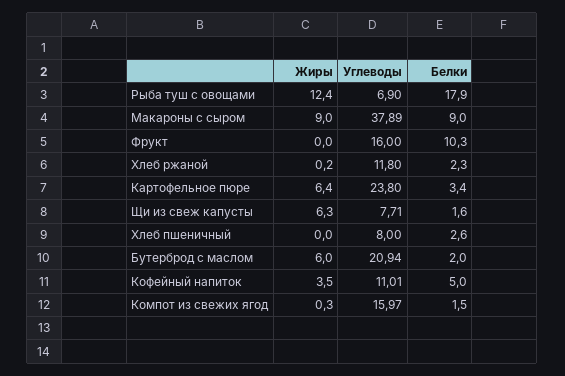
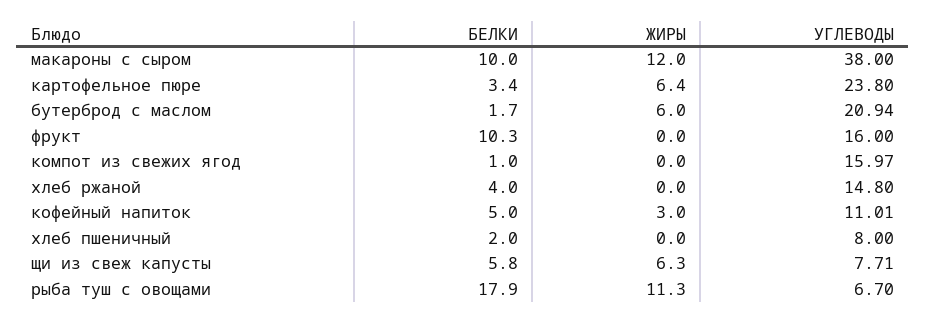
  {
    "Жиры": {
-     "Рыба туш с овощами": 12.4,
+     "Рыба туш с овощами": 11.3,
-     "Макароны с сыром": 9,
+     "Макароны с сыром": 12,
      "Фрукт": 0,
-     "Хлеб ржаной": 0.2,
+     "Хлеб ржаной": 0,
      "Картофельное пюре": 6.4,
      "Щи из свеж капусты": 6.3,
      "Хлеб пшеничный": 0,
      "Бутерброд с маслом": 6,
-     "Кофейный напиток": 3.5,
+     "Кофейный напиток": 3,
-     "Компот из свежих ягод": 0.3
+     "Компот из свежих ягод": 0
    },
    "Углеводы": {
-     "Рыба туш с овощами": 6.9,
+     "Рыба туш с овощами": 6.7,
-     "Макароны с сыром": 37.89,
+     "Макароны с сыром": 38,
      "Фрукт": 16,
-     "Хлеб ржаной": 11.8,
+     "Хлеб ржаной": 14.8,
      "Картофельное пюре": 23.8,
      "Щи из свеж капусты": 7.71,
      "Хлеб пшеничный": 8,
      "Бутерброд с маслом": 20.94,
      "Кофейный напиток": 11.01,
      "Компот из свежих ягод": 15.97
    },
    "Белки": {
      "Рыба туш с овощами": 17.9,
-     "Макароны с сыром": 9,
+     "Макароны с сыром": 10,
      "Фрукт": 10.3,
-     "Хлеб ржаной": 2.3,
+     "Хлеб ржаной": 4,
      "Картофельное пюре": 3.4,
-     "Щи из свеж капусты": 1.6,
+     "Щи из свеж капусты": 5.8,
-     "Хлеб пшеничный": 2.6,
+     "Хлеб пшеничный": 2,
-     "Бутерброд с маслом": 2,
+     "Бутерброд с маслом": 1.7,
      "Кофейный напиток": 5,
-     "Компот из свежих ягод": 1.5
+     "Компот из свежих ягод": 1
    }
  }

